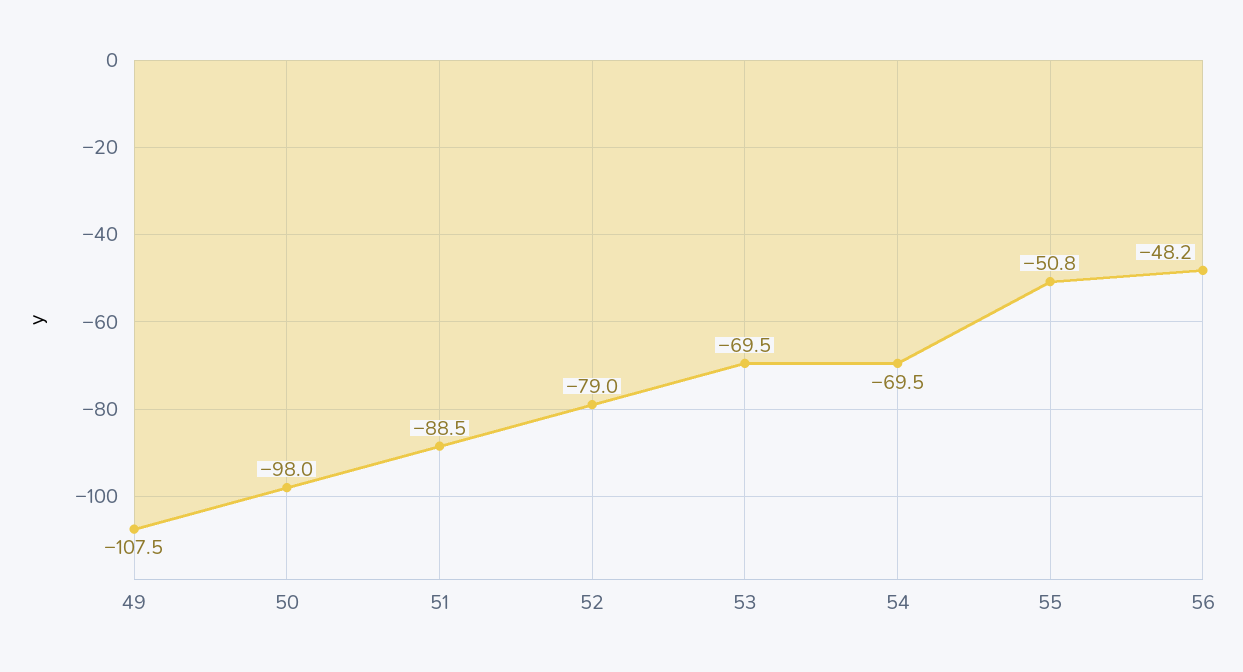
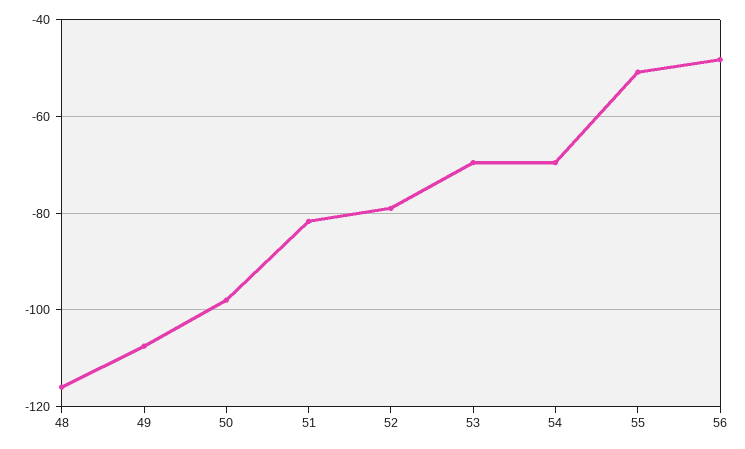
  {
    "49": -107.5,
    "50": -98,
-   "51": -88.5,
+   "51": -82,
    "52": -79,
    "53": -69.5,
    "54": -69.5,
    "55": -50.8,
-   "56": -48.2
+   "56": -48.2,
+   "48": -116
  }

